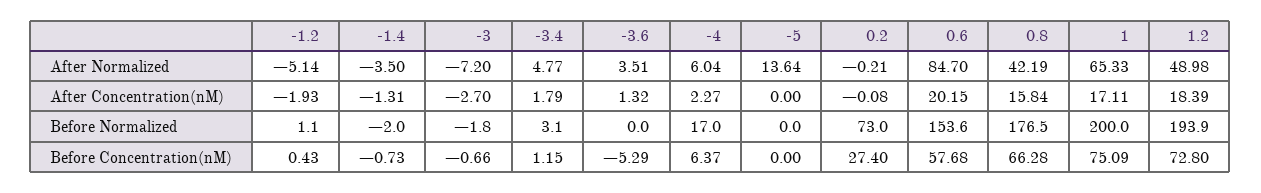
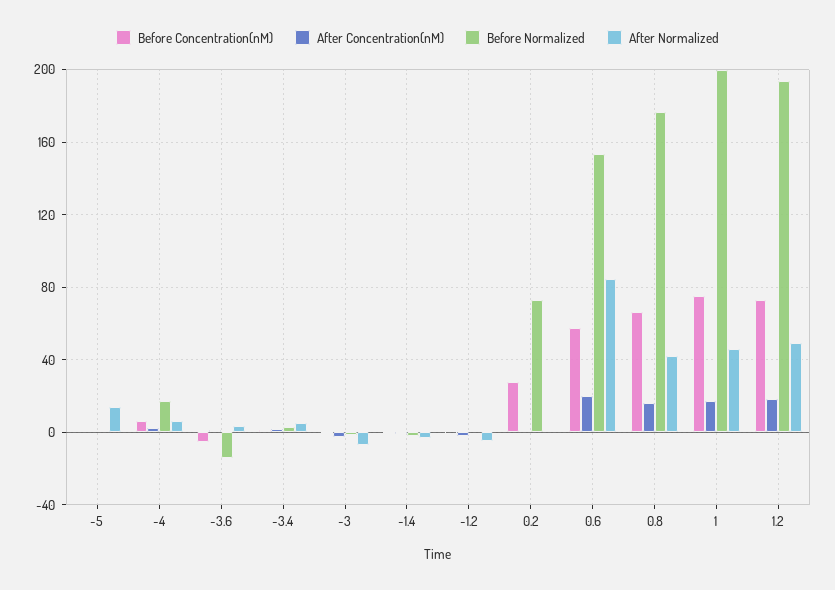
  {
    "After Normalized": {
      "-1.2": -5.14,
      "-1.4": -3.5,
      "-3": -7.2,
      "-3.4": 4.77,
      "-3.6": 3.51,
      "-4": 6.04,
      "-5": 13.64,
      "0.2": -0.21,
      "0.6": 84.7,
      "0.8": 42.19,
-     "1": 65.33,
+     "1": 45,
      "1.2": 48.98
    },
    "After Concentration(nM)": {
      "-1.2": -1.93,
      "-1.4": -1.31,
      "-3": -2.7,
      "-3.4": 1.79,
      "-3.6": 1.32,
      "-4": 2.27,
      "-5": 0,
      "0.2": -0.08,
      "0.6": 20.15,
      "0.8": 15.84,
      "1": 17.11,
      "1.2": 18.39
    },
    "Before Normalized": {
      "-1.2": 1.1,
      "-1.4": -2,
      "-3": -1.8,
      "-3.4": 3.1,
-     "-3.6": 0,
+     "-3.6": -15,
      "-4": 17,
      "-5": 0,
      "0.2": 73,
      "0.6": 153.6,
      "0.8": 176.5,
      "1": 200,
      "1.2": 193.9
    },
    "Before Concentration(nM)": {
      "-1.2": 0.43,
      "-1.4": -0.73,
      "-3": -0.66,
      "-3.4": 1.15,
      "-3.6": -5.29,
      "-4": 6.37,
      "-5": 0,
      "0.2": 27.4,
      "0.6": 57.68,
      "0.8": 66.28,
      "1": 75.09,
      "1.2": 72.8
    }
  }

